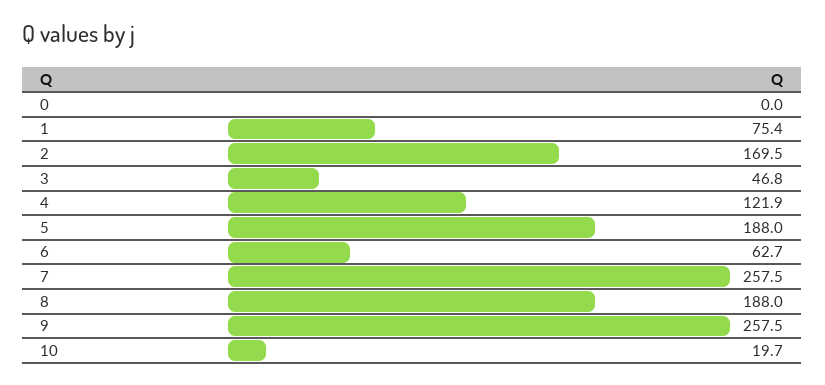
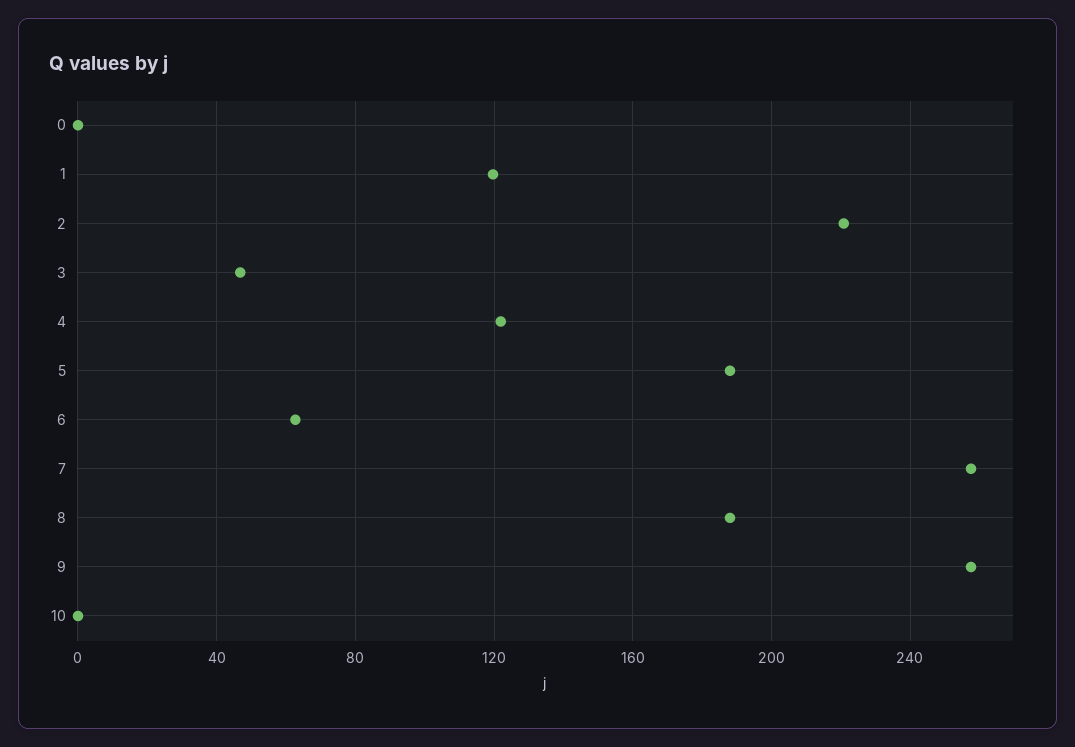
  {
    "0": 0,
-   "1": 75.4,
+   "1": 120,
-   "2": 169.5,
+   "2": 220,
    "3": 46.8,
    "4": 121.9,
    "5": 188,
    "6": 62.7,
    "7": 257.5,
    "8": 188,
    "9": 257.5,
-   "10": 19.7
+   "10": 0
  }

